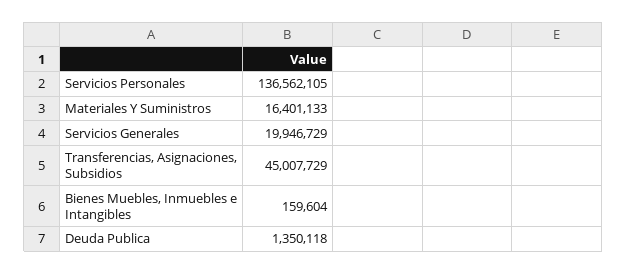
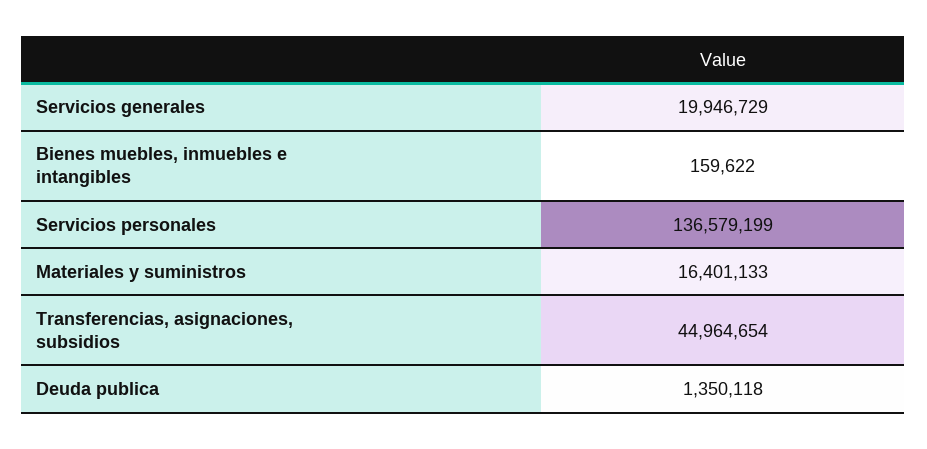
  {
-   "Servicios Personales": 136562105,
+   "Servicios Personales": 136579199,
    "Materiales Y Suministros": 16401133,
    "Servicios Generales": 19946729,
-   "Transferencias, Asignaciones, Subsidios": 45007729,
+   "Transferencias, Asignaciones, Subsidios": 44964654,
-   "Bienes Muebles, Inmuebles e Intangibles": 159604,
+   "Bienes Muebles, Inmuebles e Intangibles": 159622,
    "Deuda Publica": 1350118
  }

